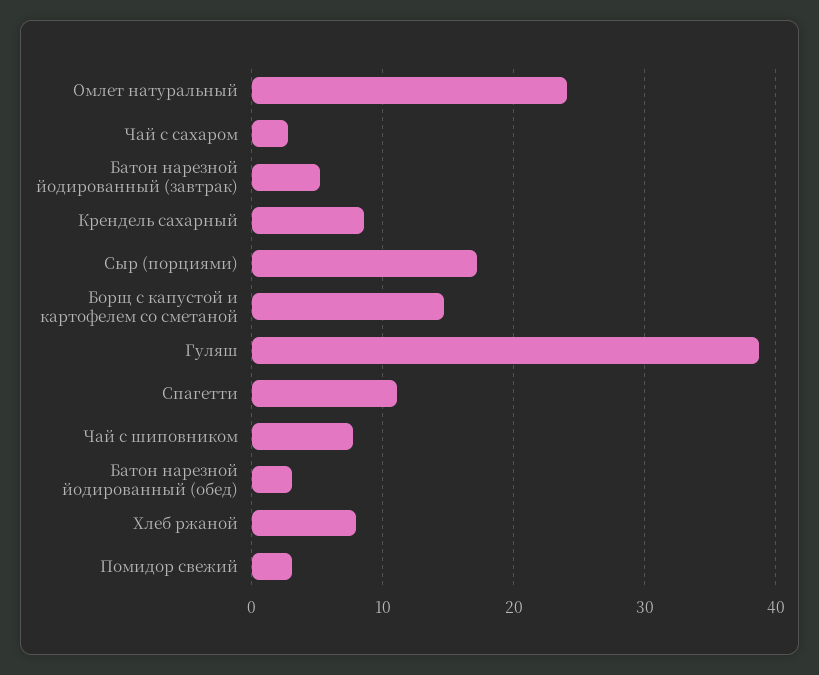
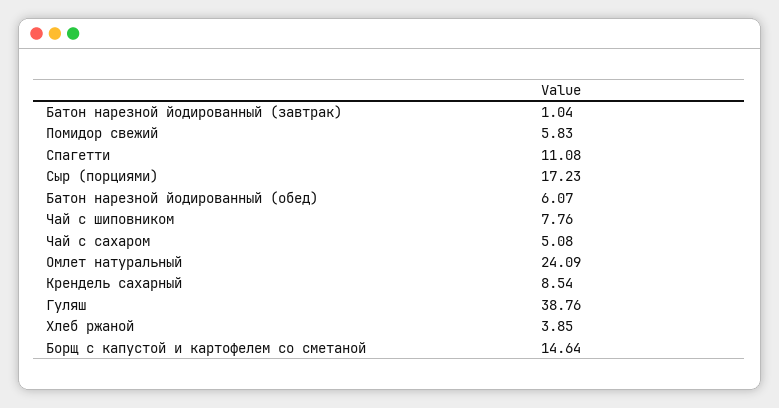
  {
    "Омлет натуральный": 24.09,
-   "Чай с сахаром": 3,
+   "Чай с сахаром": 5.08,
-   "Батон нарезной йодированный (завтрак)": 5,
+   "Батон нарезной йодированный (завтрак)": 1.04,
    "Крендель сахарный": 8.54,
    "Сыр (порциями)": 17.23,
    "Борщ с капустой и картофелем со сметаной": 14.64,
    "Гуляш": 38.76,
    "Спагетти": 11.08,
    "Чай с шиповником": 7.76,
-   "Батон нарезной йодированный (обед)": 3,
+   "Батон нарезной йодированный (обед)": 6.07,
-   "Хлеб ржаной": 8,
+   "Хлеб ржаной": 3.85,
-   "Помидор свежий": 3
+   "Помидор свежий": 5.83
  }

